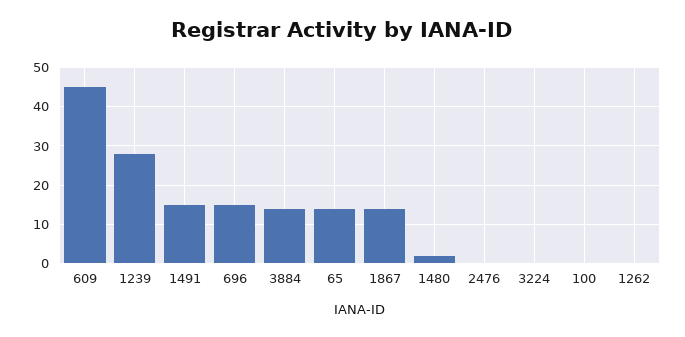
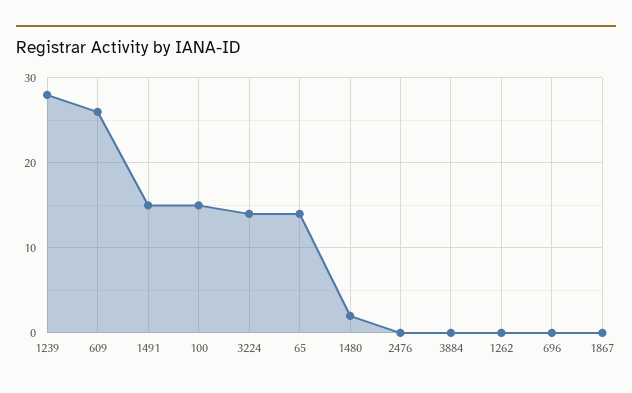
  {
-   "609": 45,
+   "609": 26,
    "1239": 28,
    "1491": 15,
-   "696": 15,
+   "696": 0,
-   "3884": 15,
+   "3884": 0,
    "65": 14,
-   "1867": 15,
+   "1867": 0,
    "1480": 2,
    "2476": 0,
-   "3224": 0,
+   "3224": 14,
-   "100": 0,
+   "100": 15,
    "1262": 0
  }

